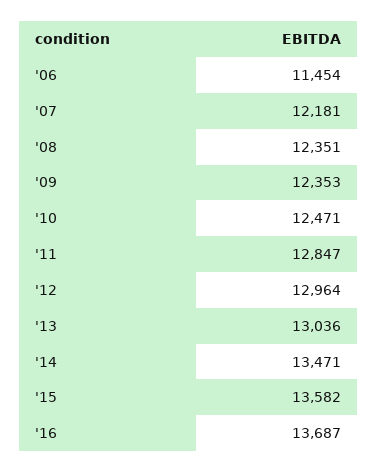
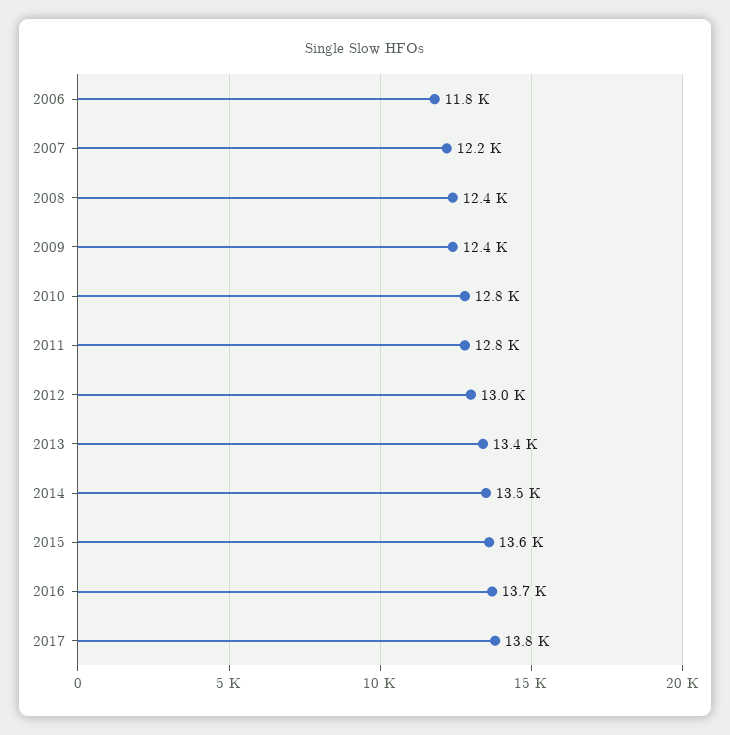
  {
-   "'06": 11454,
+   "'06": 11800,
    "'07": 12181,
    "'08": 12351,
    "'09": 12353,
-   "'10": 12471,
+   "'10": 12800,
    "'11": 12847,
    "'12": 12964,
-   "'13": 13036,
+   "'13": 13400,
    "'14": 13471,
    "'15": 13582,
-   "'16": 13687
+   "'16": 13687,
+   "2017": 13800
  }

